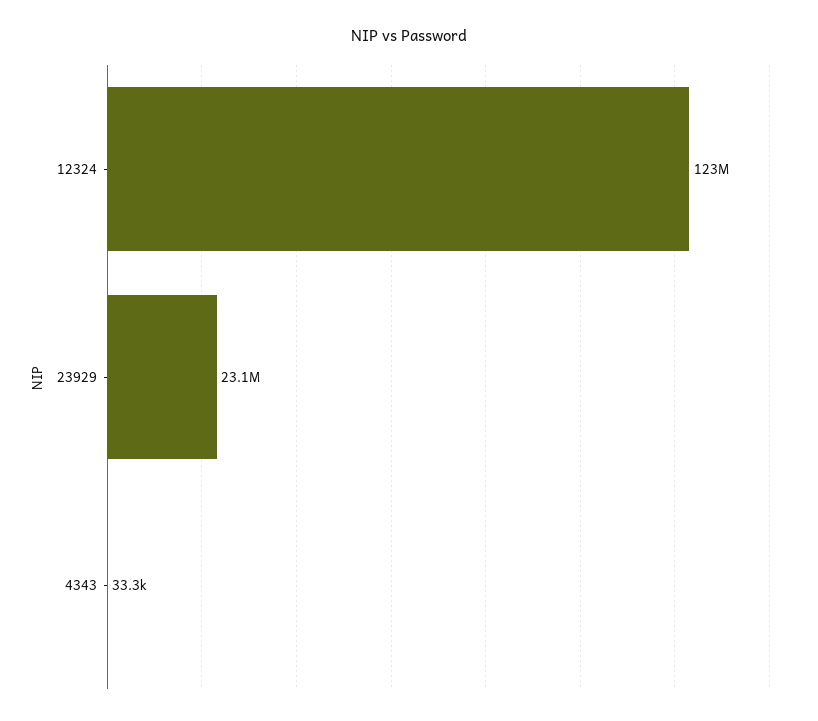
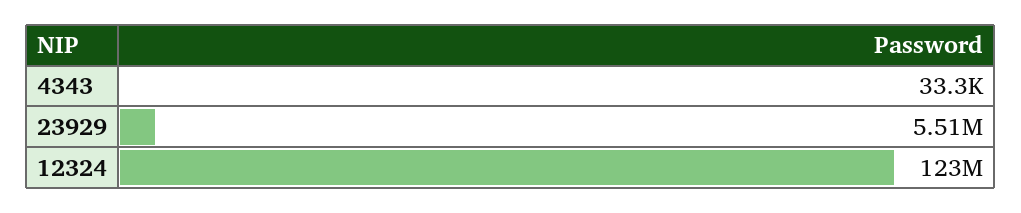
  {
    "12324": 123000000,
-   "23929": 23100000,
+   "23929": 5510000,
    "4343": 33300
  }

